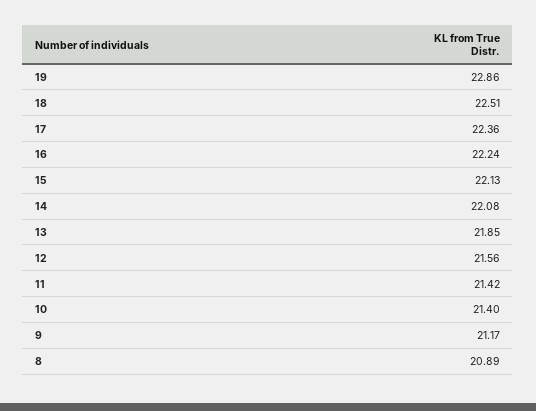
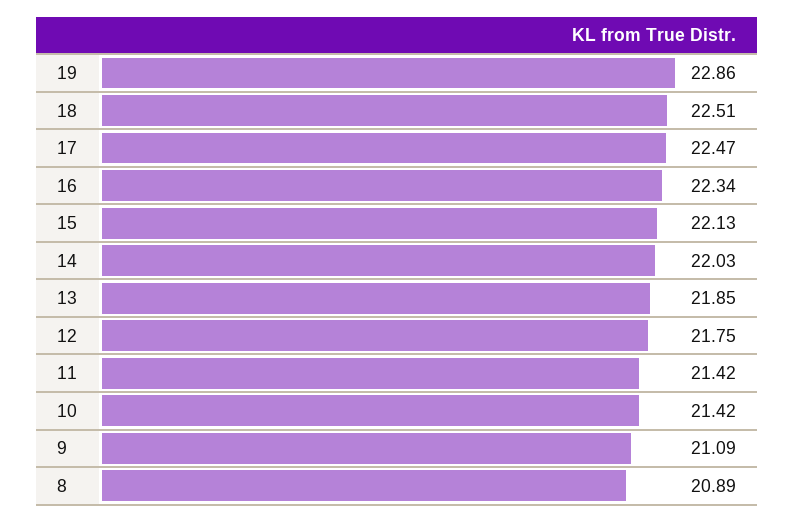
  {
    "19": 22.86,
    "18": 22.51,
-   "17": 22.36,
+   "17": 22.47,
-   "16": 22.24,
+   "16": 22.34,
    "15": 22.13,
-   "14": 22.08,
+   "14": 22.03,
    "13": 21.85,
-   "12": 21.56,
+   "12": 21.75,
    "11": 21.42,
-   "10": 21.4,
+   "10": 21.42,
-   "9": 21.17,
+   "9": 21.09,
    "8": 20.89
  }

